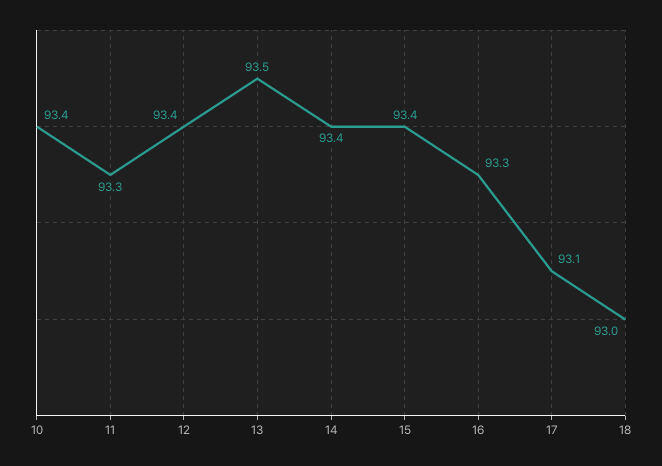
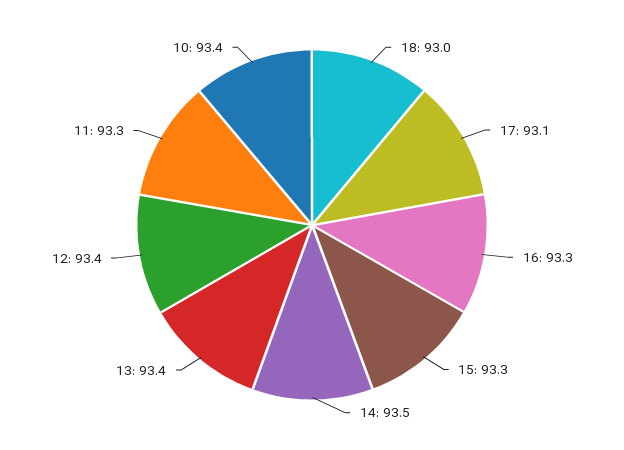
  {
    "10": 93.4,
    "11": 93.3,
    "12": 93.4,
-   "13": 93.5,
+   "13": 93.4,
-   "14": 93.4,
+   "14": 93.5,
-   "15": 93.4,
+   "15": 93.3,
    "16": 93.3,
    "17": 93.1,
    "18": 93
  }

